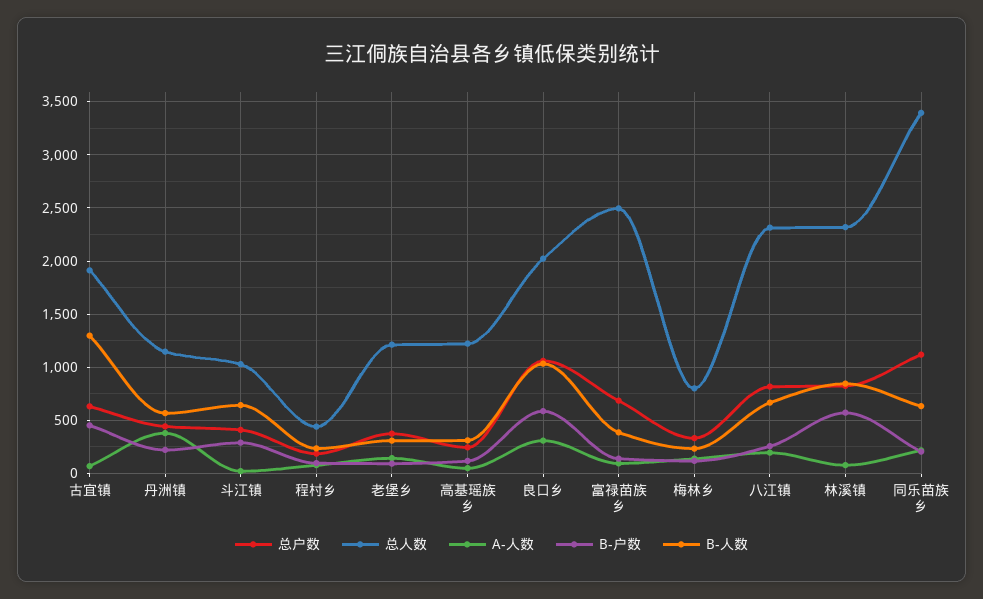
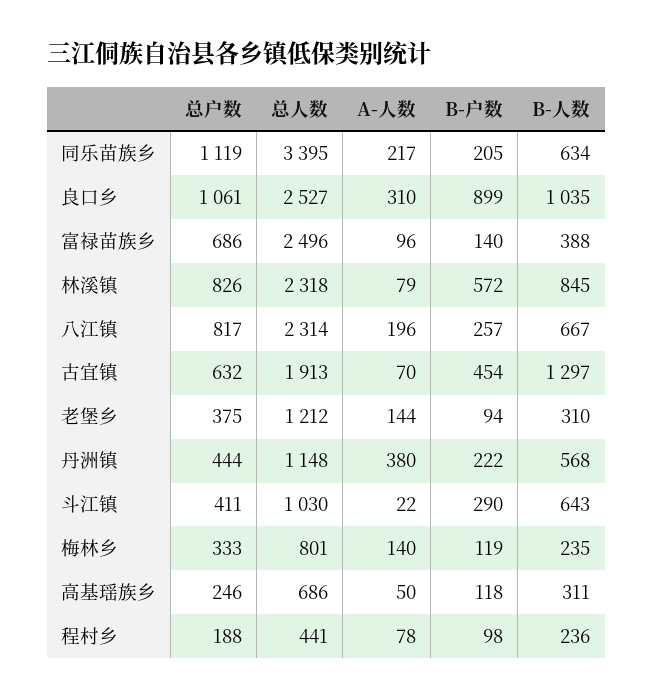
  {
    "总户数": {
      "古宜镇": 632,
      "丹洲镇": 444,
      "斗江镇": 411,
      "程村乡": 188,
      "老堡乡": 375,
      "高基瑶族乡": 246,
      "良口乡": 1061,
      "富禄苗族乡": 686,
      "梅林乡": 333,
      "八江镇": 817,
      "林溪镇": 826,
      "同乐苗族乡": 1119
    },
    "总人数": {
      "古宜镇": 1913,
      "丹洲镇": 1148,
      "斗江镇": 1030,
      "程村乡": 441,
      "老堡乡": 1212,
-     "高基瑶族乡": 1200,
+     "高基瑶族乡": 686,
-     "良口乡": 2000,
+     "良口乡": 2527,
      "富禄苗族乡": 2496,
      "梅林乡": 801,
      "八江镇": 2314,
      "林溪镇": 2318,
      "同乐苗族乡": 3395
    },
    "A-人数": {
      "古宜镇": 70,
      "丹洲镇": 380,
      "斗江镇": 22,
      "程村乡": 78,
      "老堡乡": 144,
      "高基瑶族乡": 50,
      "良口乡": 310,
      "富禄苗族乡": 96,
      "梅林乡": 140,
      "八江镇": 196,
      "林溪镇": 79,
      "同乐苗族乡": 217
    },
    "B-户数": {
      "古宜镇": 454,
      "丹洲镇": 222,
      "斗江镇": 290,
      "程村乡": 98,
      "老堡乡": 94,
      "高基瑶族乡": 118,
-     "良口乡": 600,
+     "良口乡": 899,
      "富禄苗族乡": 140,
      "梅林乡": 119,
      "八江镇": 257,
      "林溪镇": 572,
      "同乐苗族乡": 205
    },
    "B-人数": {
      "古宜镇": 1297,
      "丹洲镇": 568,
      "斗江镇": 643,
      "程村乡": 236,
      "老堡乡": 310,
      "高基瑶族乡": 311,
      "良口乡": 1035,
      "富禄苗族乡": 388,
      "梅林乡": 235,
      "八江镇": 667,
      "林溪镇": 845,
      "同乐苗族乡": 634
    }
  }

